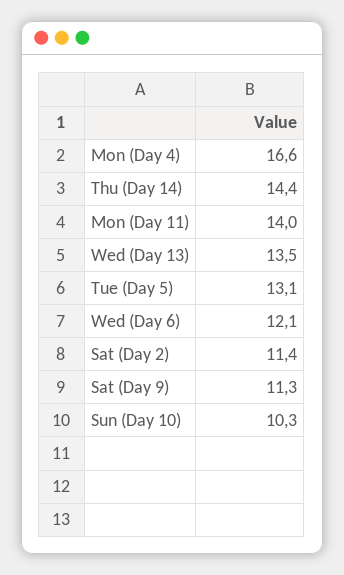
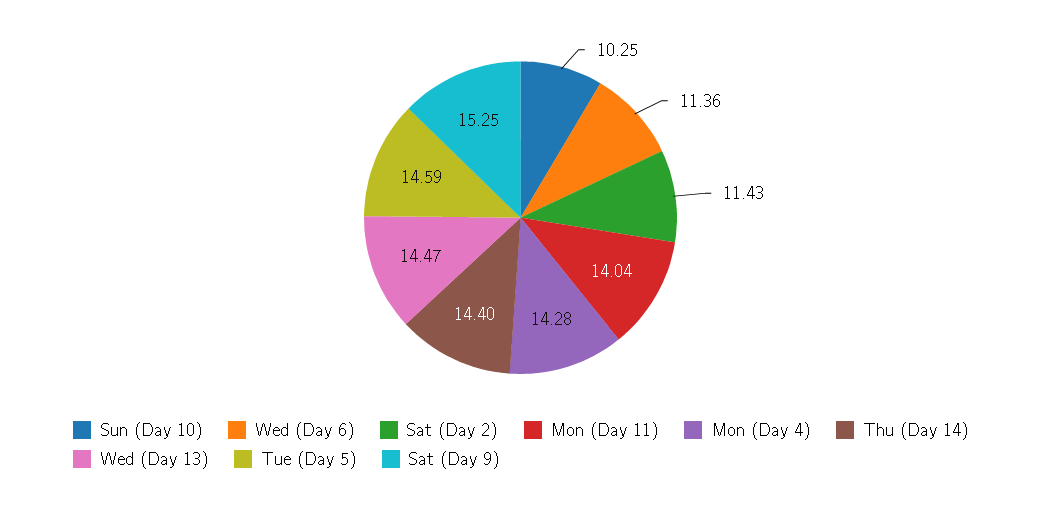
  {
-   "Mon (Day 4)": 16.6,
+   "Mon (Day 4)": 14.28,
    "Thu (Day 14)": 14.4,
    "Mon (Day 11)": 14.04,
-   "Wed (Day 13)": 13.5,
+   "Wed (Day 13)": 14.47,
-   "Tue (Day 5)": 13.1,
+   "Tue (Day 5)": 14.59,
-   "Wed (Day 6)": 12.1,
+   "Wed (Day 6)": 11.36,
    "Sat (Day 2)": 11.43,
-   "Sat (Day 9)": 11.3,
+   "Sat (Day 9)": 15.25,
    "Sun (Day 10)": 10.25
  }

